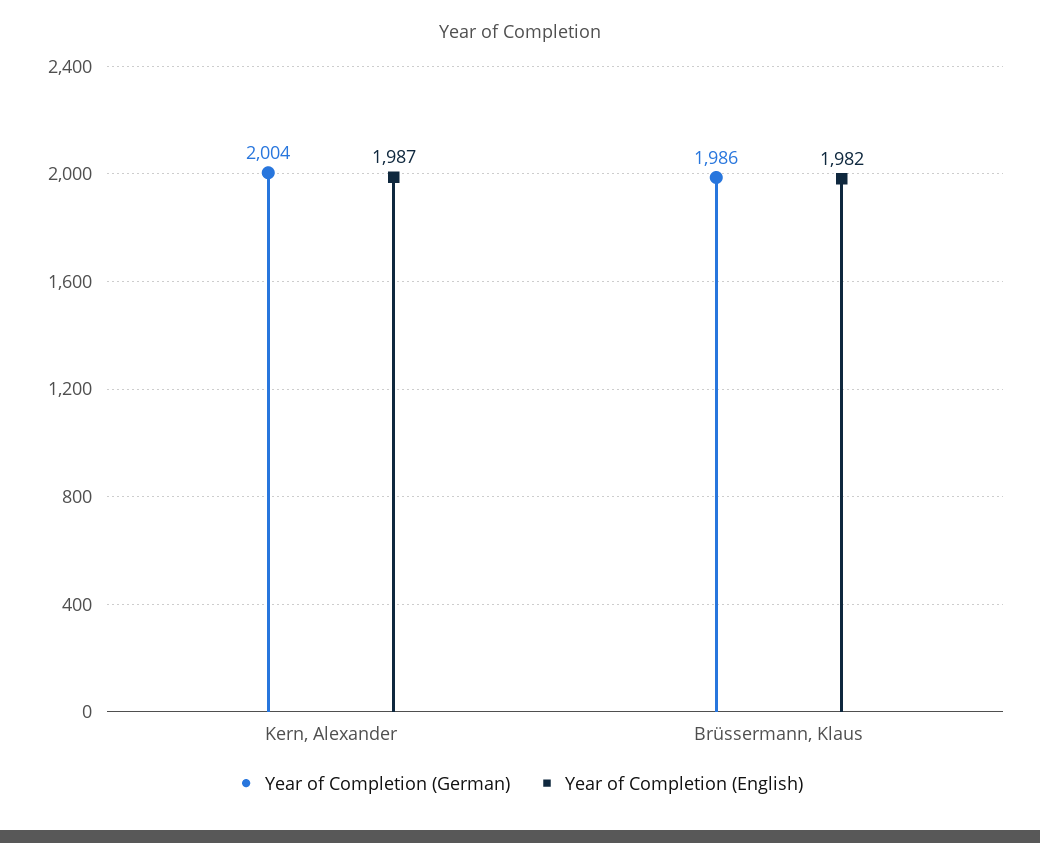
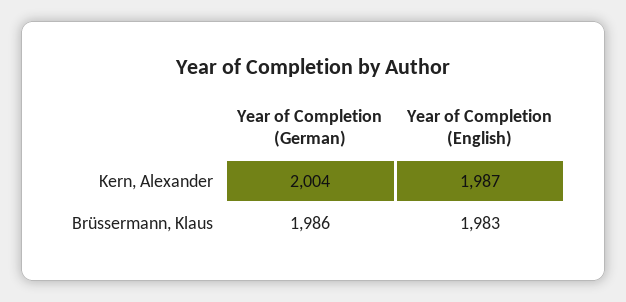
  {
    "Year of Completion (German)": {
      "Kern, Alexander": 2004,
      "Brüssermann, Klaus": 1986
    },
    "Year of Completion (English)": {
      "Kern, Alexander": 1987,
-     "Brüssermann, Klaus": 1982
+     "Brüssermann, Klaus": 1983
    }
  }

